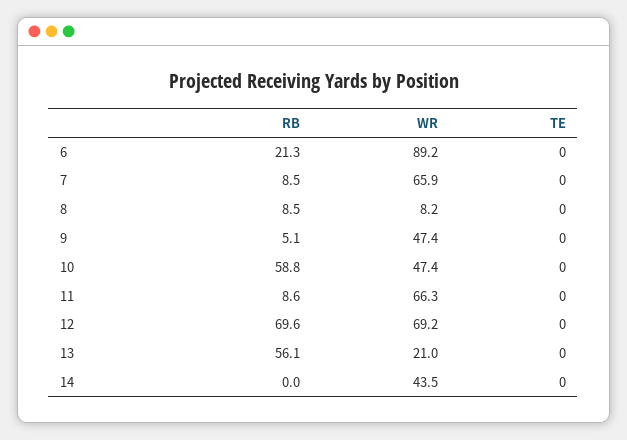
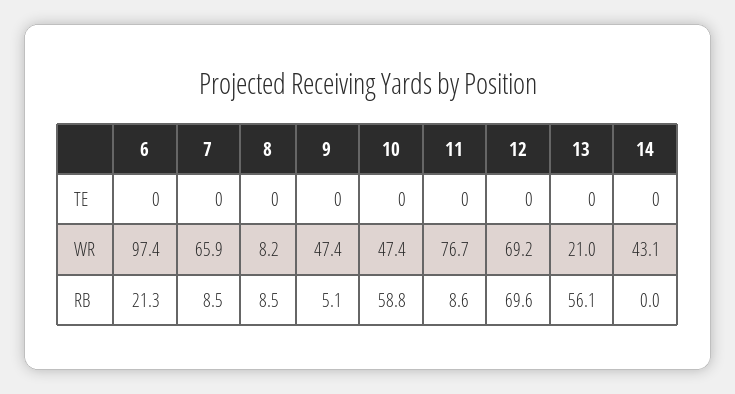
  {
    "RB": {
      "6": 21.3,
      "7": 8.5,
      "8": 8.5,
      "9": 5.1,
      "10": 58.8,
      "11": 8.6,
      "12": 69.6,
      "13": 56.1,
      "14": 0
    },
    "WR": {
-     "6": 89.2,
+     "6": 97.4,
      "7": 65.9,
      "8": 8.2,
      "9": 47.4,
      "10": 47.4,
-     "11": 66.3,
+     "11": 76.7,
      "12": 69.2,
      "13": 21,
-     "14": 43.5
+     "14": 43.1
    },
    "TE": {
      "6": 0,
      "7": 0,
      "8": 0,
      "9": 0,
      "10": 0,
      "11": 0,
      "12": 0,
      "13": 0,
      "14": 0
    }
  }

